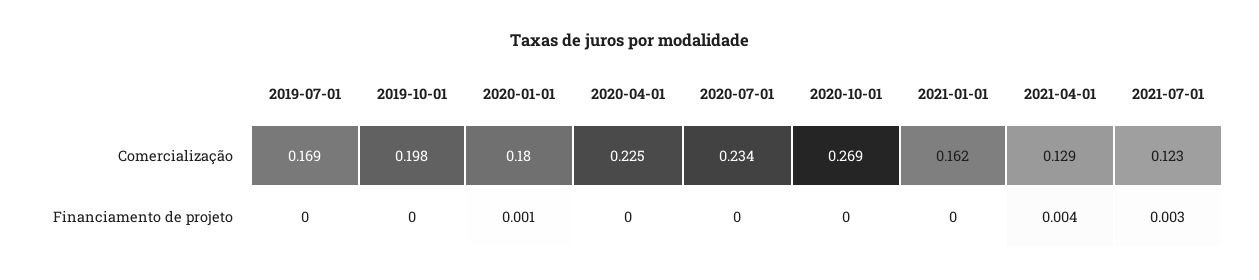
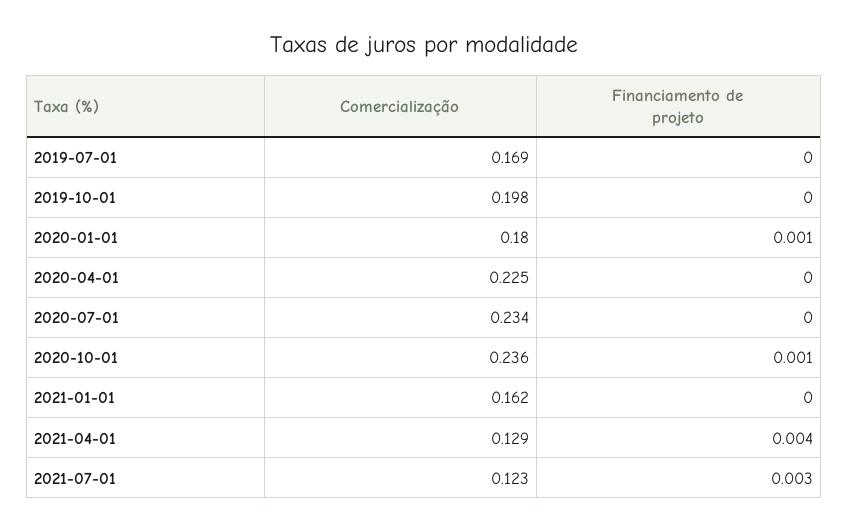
  {
    "2019-07-01": {
      "Comercialização": 0.169,
      "Financiamento de projeto": 0
    },
    "2019-10-01": {
      "Comercialização": 0.198,
      "Financiamento de projeto": 0
    },
    "2020-01-01": {
      "Comercialização": 0.18,
      "Financiamento de projeto": 0.001
    },
    "2020-04-01": {
      "Comercialização": 0.225,
      "Financiamento de projeto": 0
    },
    "2020-07-01": {
      "Comercialização": 0.234,
      "Financiamento de projeto": 0
    },
    "2020-10-01": {
-     "Comercialização": 0.269,
+     "Comercialização": 0.236,
-     "Financiamento de projeto": 0
+     "Financiamento de projeto": 0.001
    },
    "2021-01-01": {
      "Comercialização": 0.162,
      "Financiamento de projeto": 0
    },
    "2021-04-01": {
      "Comercialização": 0.129,
      "Financiamento de projeto": 0.004
    },
    "2021-07-01": {
      "Comercialização": 0.123,
      "Financiamento de projeto": 0.003
    }
  }

